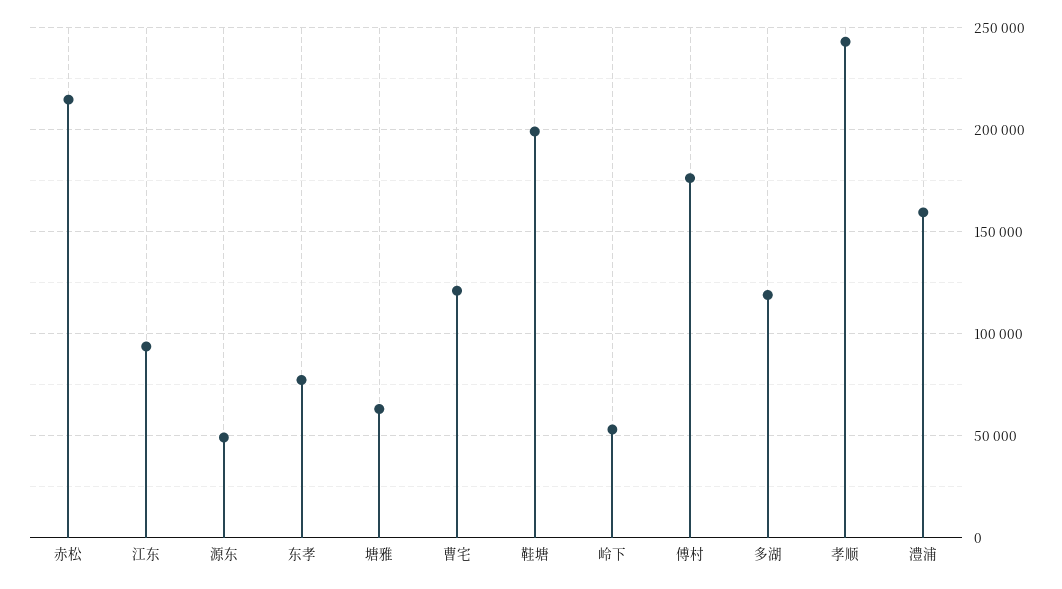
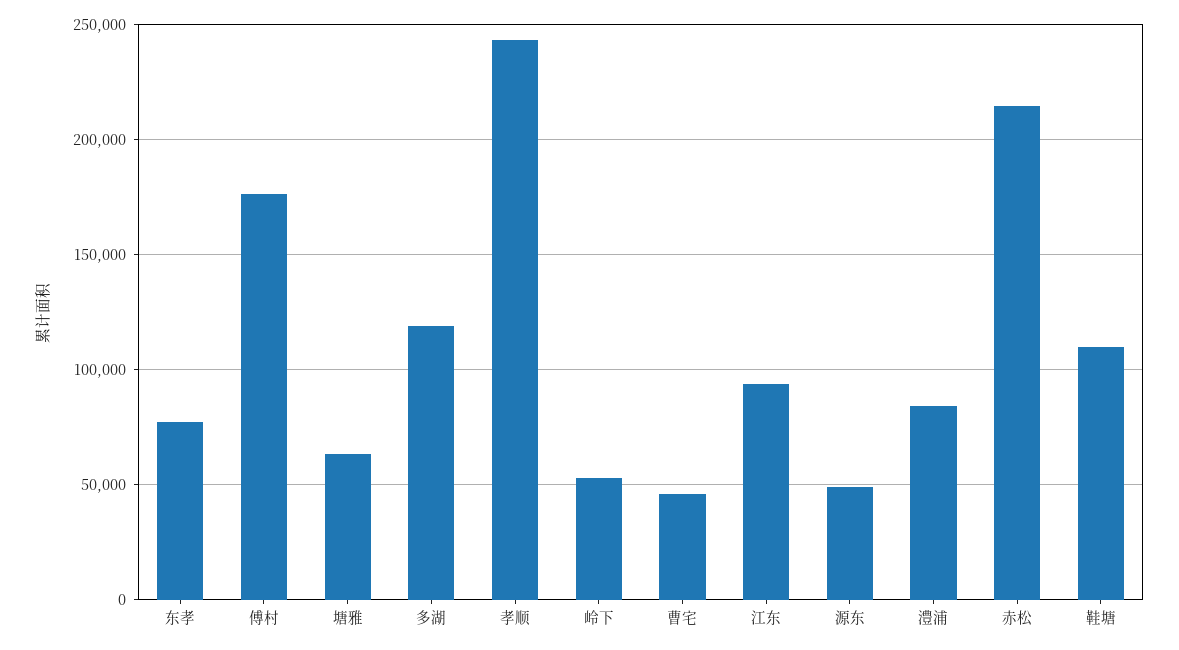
  {
    "赤松": 215000,
    "江东": 95000,
    "源东": 50000,
    "东孝": 75000,
    "塘雅": 65000,
-   "曹宅": 120000,
+   "曹宅": 45000,
-   "鞋塘": 200000,
+   "鞋塘": 110000,
    "岭下": 55000,
    "傅村": 175000,
    "多湖": 120000,
    "孝顺": 245000,
-   "澧浦": 160000
+   "澧浦": 85000
  }

